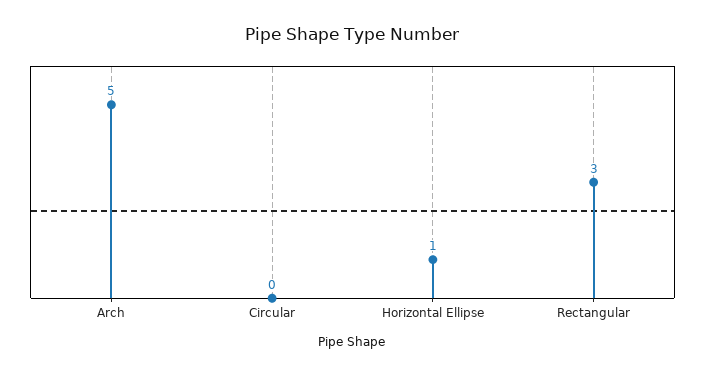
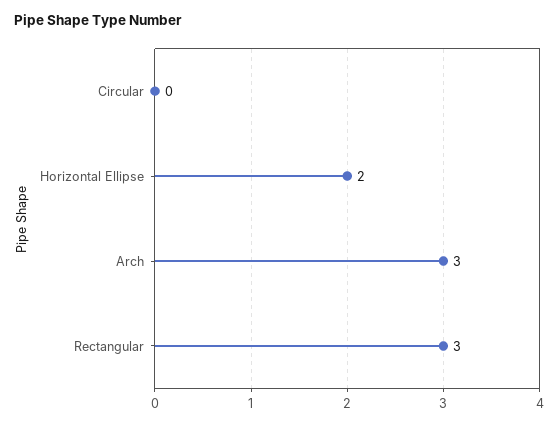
  {
-   "Arch": 5,
+   "Arch": 3,
    "Circular": 0,
-   "Horizontal Ellipse": 1,
+   "Horizontal Ellipse": 2,
    "Rectangular": 3
  }

